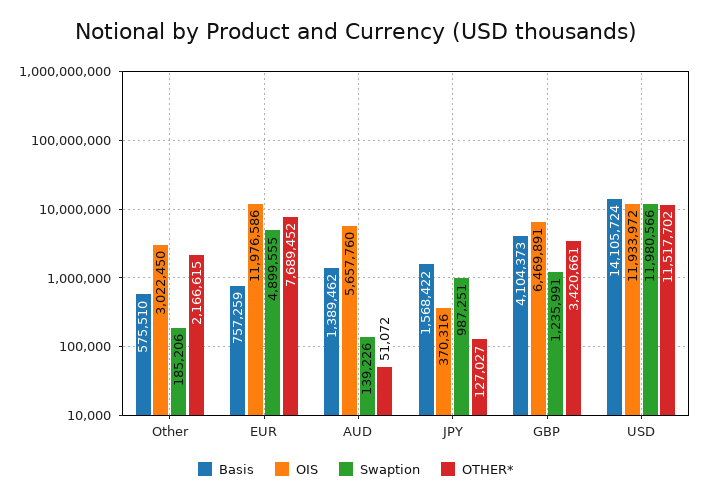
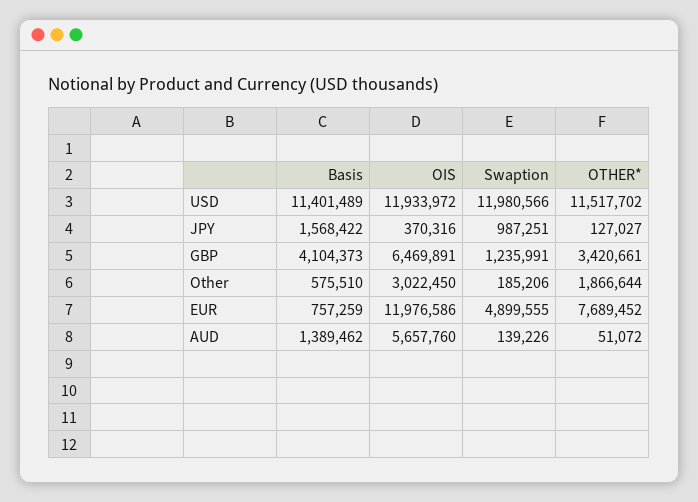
  {
    "Basis": {
      "Other": 575510,
      "EUR": 757259,
      "AUD": 1389462,
      "JPY": 1568422,
      "GBP": 4104373,
-     "USD": 14105724
+     "USD": 11401489
    },
    "OIS": {
      "Other": 3022450,
      "EUR": 11976586,
      "AUD": 5657760,
      "JPY": 370316,
      "GBP": 6469891,
      "USD": 11933972
    },
    "Swaption": {
      "Other": 185206,
      "EUR": 4899555,
      "AUD": 139226,
      "JPY": 987251,
      "GBP": 1235991,
      "USD": 11980566
    },
    "OTHER*": {
-     "Other": 2166615,
+     "Other": 1866644,
      "EUR": 7689452,
      "AUD": 51072,
      "JPY": 127027,
      "GBP": 3420661,
      "USD": 11517702
    }
  }

